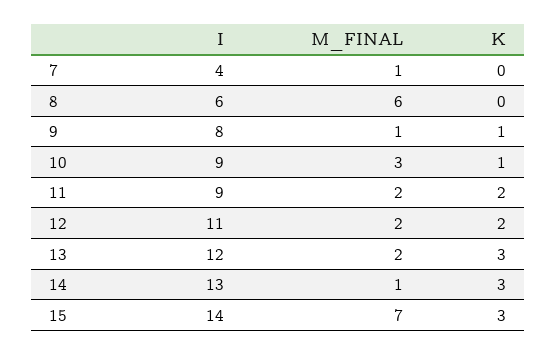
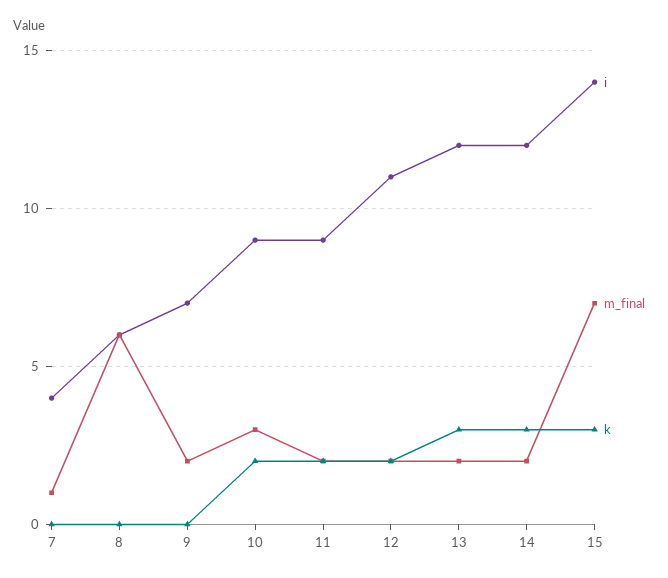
  {
    "I": {
      "7": 4,
      "8": 6,
-     "9": 8,
+     "9": 7,
      "10": 9,
      "11": 9,
      "12": 11,
      "13": 12,
-     "14": 13,
+     "14": 12,
      "15": 14
    },
    "M_FINAL": {
      "7": 1,
      "8": 6,
-     "9": 1,
+     "9": 2,
      "10": 3,
      "11": 2,
      "12": 2,
      "13": 2,
-     "14": 1,
+     "14": 2,
      "15": 7
    },
    "K": {
      "7": 0,
      "8": 0,
-     "9": 1,
+     "9": 0,
-     "10": 1,
+     "10": 2,
      "11": 2,
      "12": 2,
      "13": 3,
      "14": 3,
      "15": 3
    }
  }

